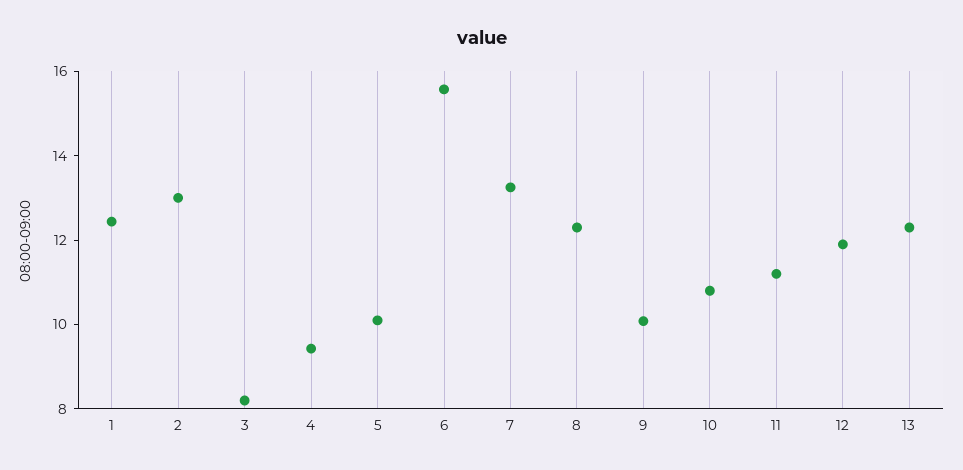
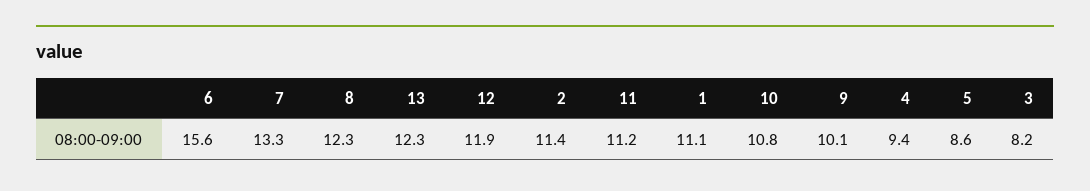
  {
-   "1": 12.5,
+   "1": 11.1,
-   "2": 13,
+   "2": 11.4,
    "3": 8.2,
    "4": 9.4,
-   "5": 10,
+   "5": 8.6,
    "6": 15.6,
    "7": 13.3,
    "8": 12.3,
    "9": 10.1,
    "10": 10.8,
    "11": 11.2,
    "12": 11.9,
    "13": 12.3
  }

